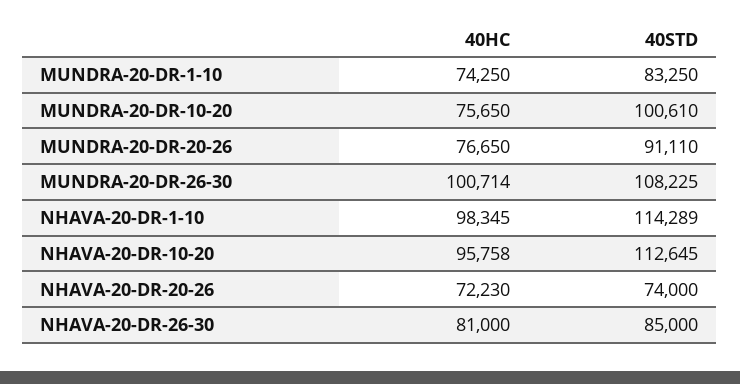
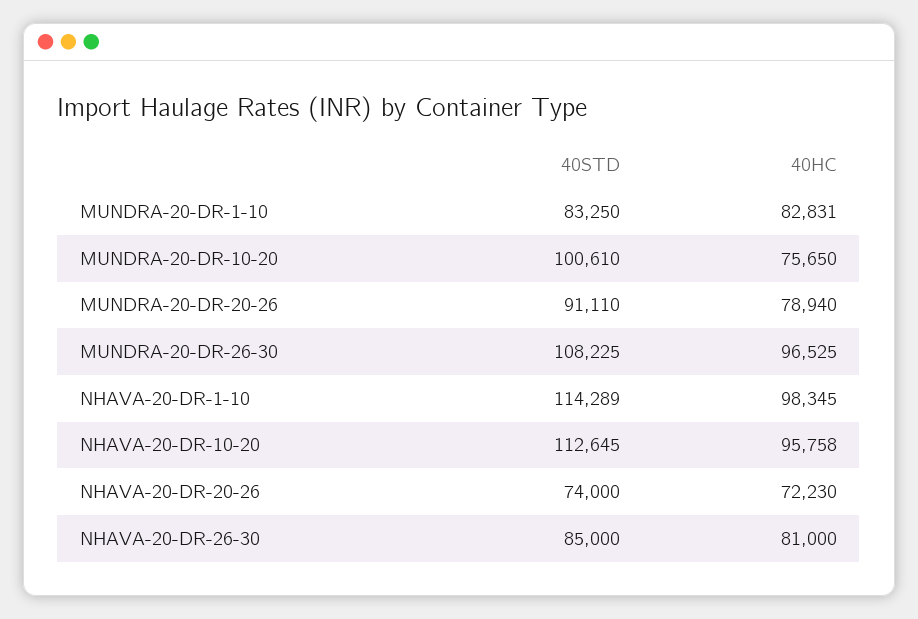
  {
    "40HC": {
-     "MUNDRA-20-DR-1-10": 74250,
+     "MUNDRA-20-DR-1-10": 82831,
      "MUNDRA-20-DR-10-20": 75650,
-     "MUNDRA-20-DR-20-26": 76650,
+     "MUNDRA-20-DR-20-26": 78940,
-     "MUNDRA-20-DR-26-30": 100714,
+     "MUNDRA-20-DR-26-30": 96525,
      "NHAVA-20-DR-1-10": 98345,
      "NHAVA-20-DR-10-20": 95758,
      "NHAVA-20-DR-20-26": 72230,
      "NHAVA-20-DR-26-30": 81000
    },
    "40STD": {
      "MUNDRA-20-DR-1-10": 83250,
      "MUNDRA-20-DR-10-20": 100610,
      "MUNDRA-20-DR-20-26": 91110,
      "MUNDRA-20-DR-26-30": 108225,
      "NHAVA-20-DR-1-10": 114289,
      "NHAVA-20-DR-10-20": 112645,
      "NHAVA-20-DR-20-26": 74000,
      "NHAVA-20-DR-26-30": 85000
    }
  }

